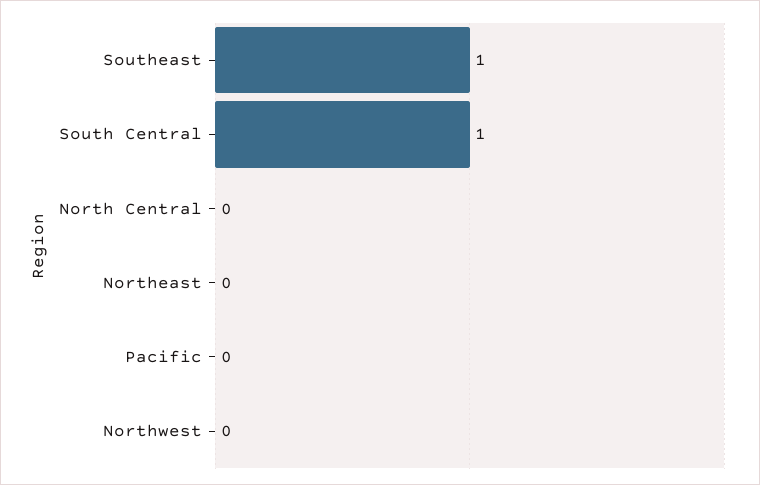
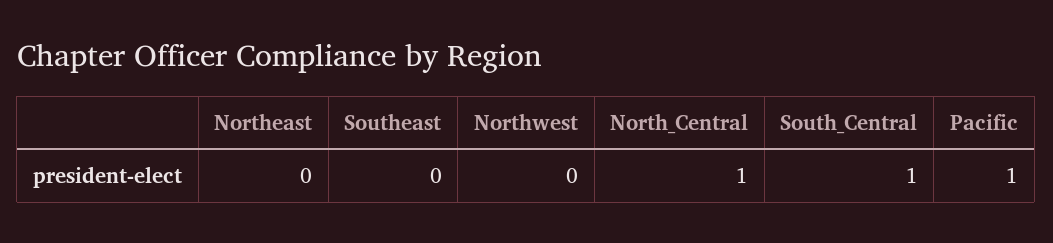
  {
-   "Southeast": 1,
+   "Southeast": 0,
    "South Central": 1,
-   "North Central": 0,
+   "North Central": 1,
    "Northeast": 0,
-   "Pacific": 0,
+   "Pacific": 1,
    "Northwest": 0
  }

